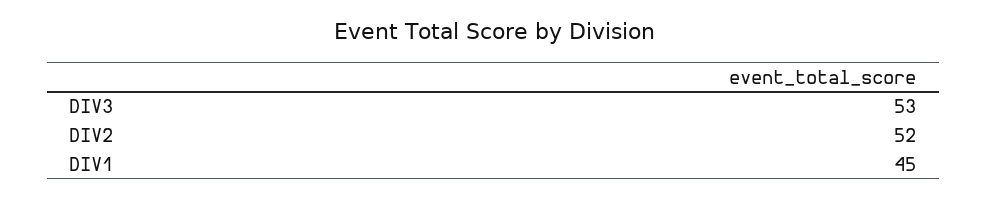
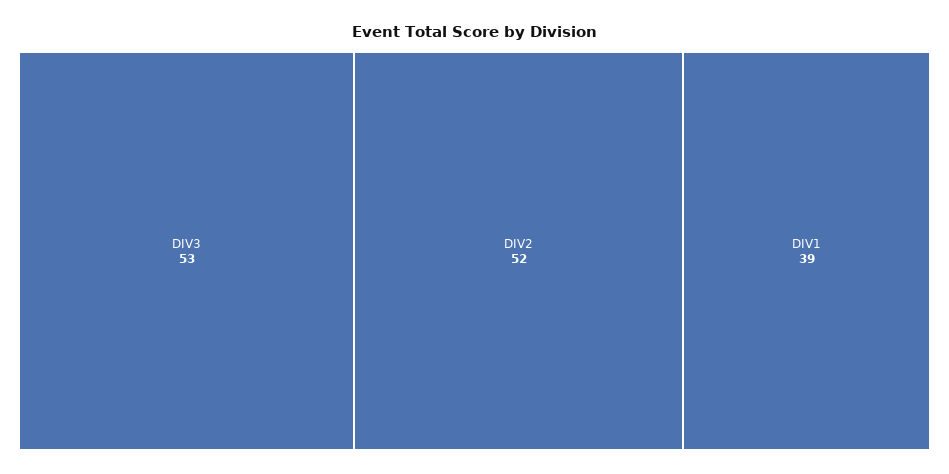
  {
    "DIV3": 53,
    "DIV2": 52,
-   "DIV1": 45
+   "DIV1": 39
  }

